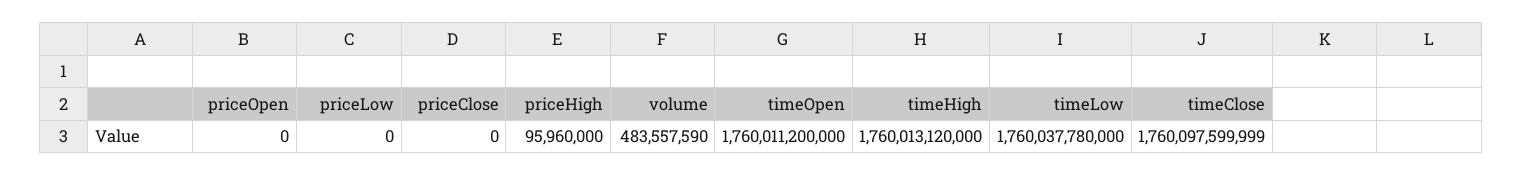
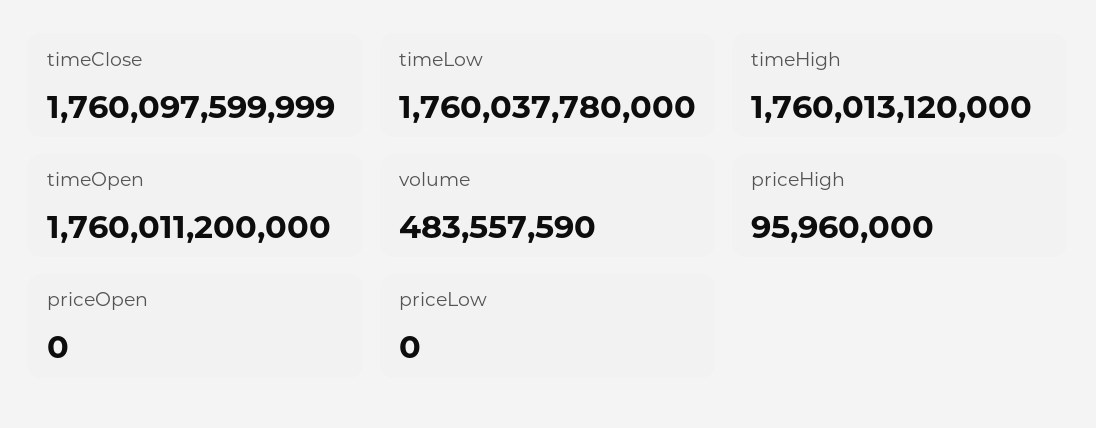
  {
    "priceOpen": 0,
    "priceLow": 0,
-   "priceClose": 0,
    "priceHigh": 95960000,
    "volume": 483557590,
    "timeOpen": 1760011200000,
    "timeHigh": 1760013120000,
    "timeLow": 1760037780000,
    "timeClose": 1760097599999
  }

